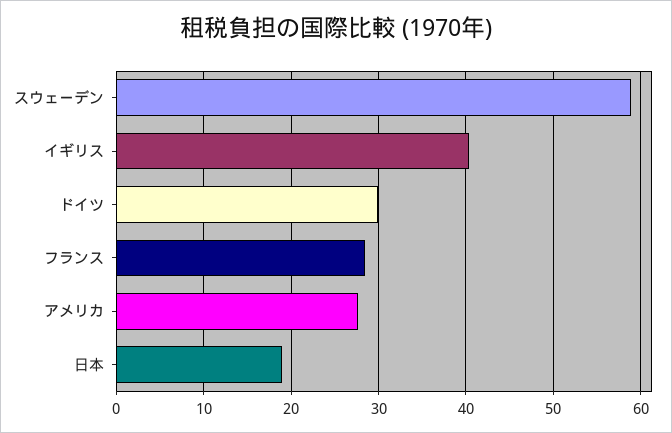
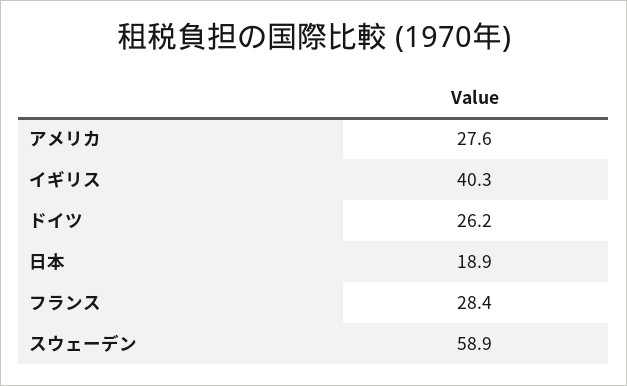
  {
    "スウェーデン": 58.9,
    "イギリス": 40.3,
-   "ドイツ": 30,
+   "ドイツ": 26.2,
    "フランス": 28.4,
    "アメリカ": 27.6,
    "日本": 18.9
  }

